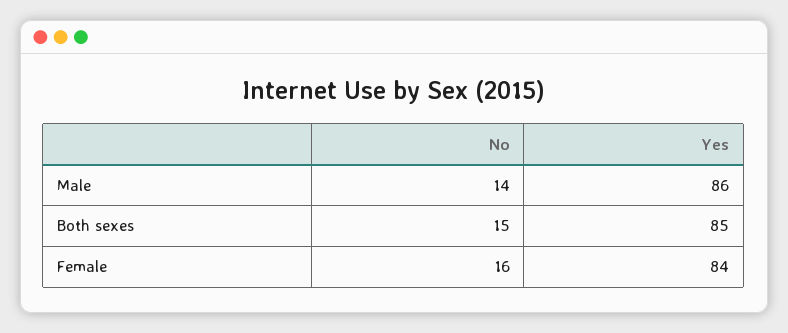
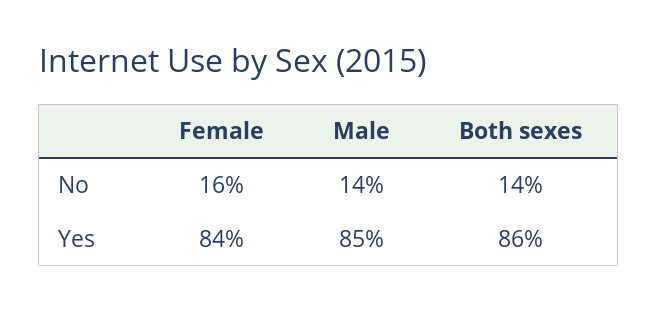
  {
    "No": {
      "Male": 14,
-     "Both sexes": 15,
+     "Both sexes": 14,
      "Female": 16
    },
    "Yes": {
-     "Male": 86,
+     "Male": 85,
-     "Both sexes": 85,
+     "Both sexes": 86,
      "Female": 84
    }
  }

